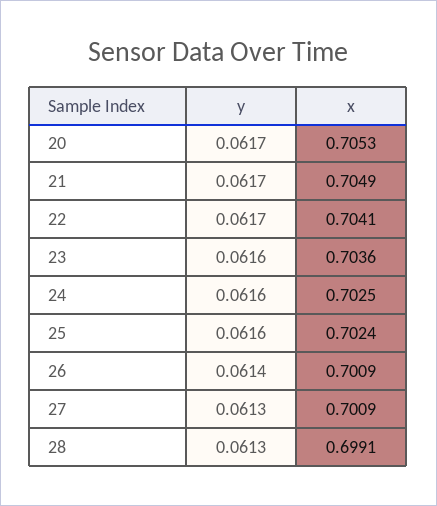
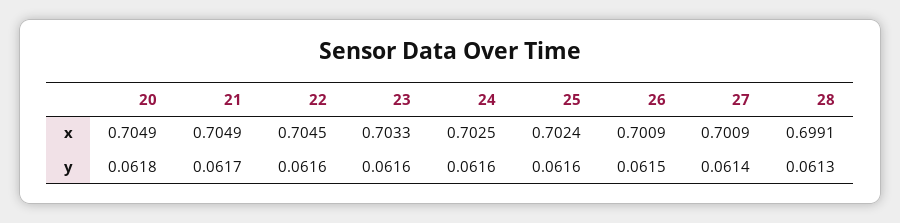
  {
    "y": {
-     "20": 0.0617,
+     "20": 0.0618,
      "21": 0.0617,
-     "22": 0.0617,
+     "22": 0.0616,
      "23": 0.0616,
      "24": 0.0616,
      "25": 0.0616,
-     "26": 0.0614,
+     "26": 0.0615,
-     "27": 0.0613,
+     "27": 0.0614,
      "28": 0.0613
    },
    "x": {
-     "20": 0.7053,
+     "20": 0.7049,
      "21": 0.7049,
-     "22": 0.7041,
+     "22": 0.7045,
-     "23": 0.7036,
+     "23": 0.7033,
      "24": 0.7025,
      "25": 0.7024,
      "26": 0.7009,
      "27": 0.7009,
      "28": 0.6991
    }
  }

